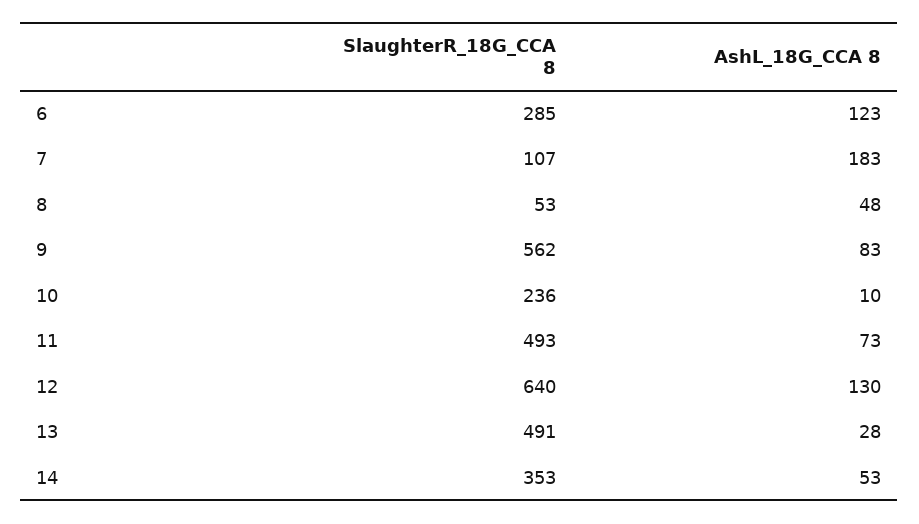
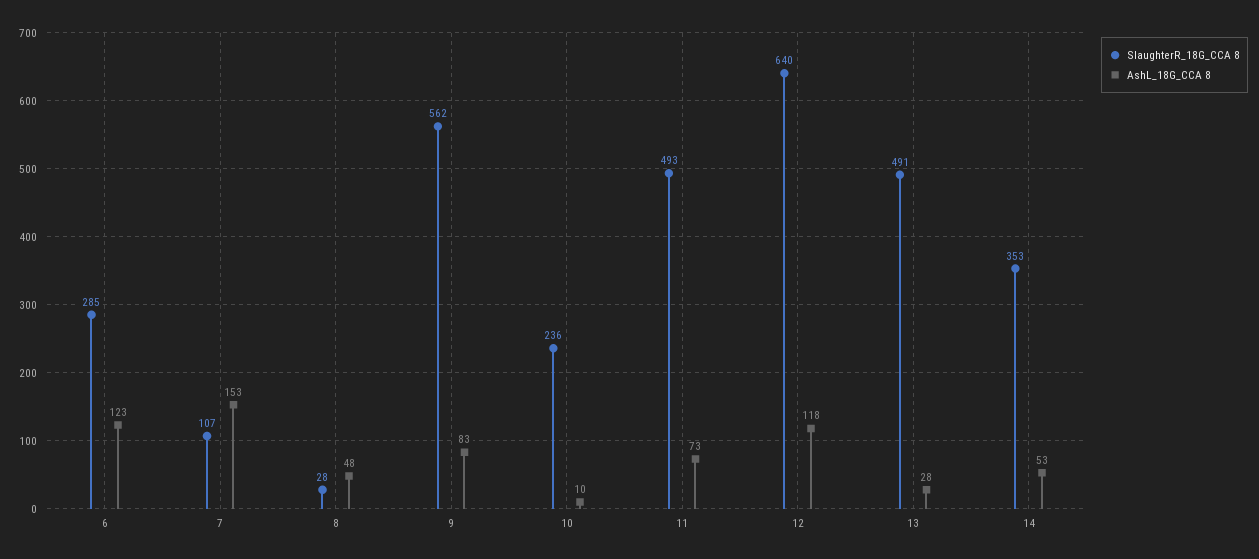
  {
    "SlaughterR_18G_CCA 8": {
      "6": 285,
      "7": 107,
-     "8": 53,
+     "8": 28,
      "9": 562,
      "10": 236,
      "11": 493,
      "12": 640,
      "13": 491,
      "14": 353
    },
    "AshL_18G_CCA 8": {
      "6": 123,
-     "7": 183,
+     "7": 153,
      "8": 48,
      "9": 83,
      "10": 10,
      "11": 73,
-     "12": 130,
+     "12": 118,
      "13": 28,
      "14": 53
    }
  }

